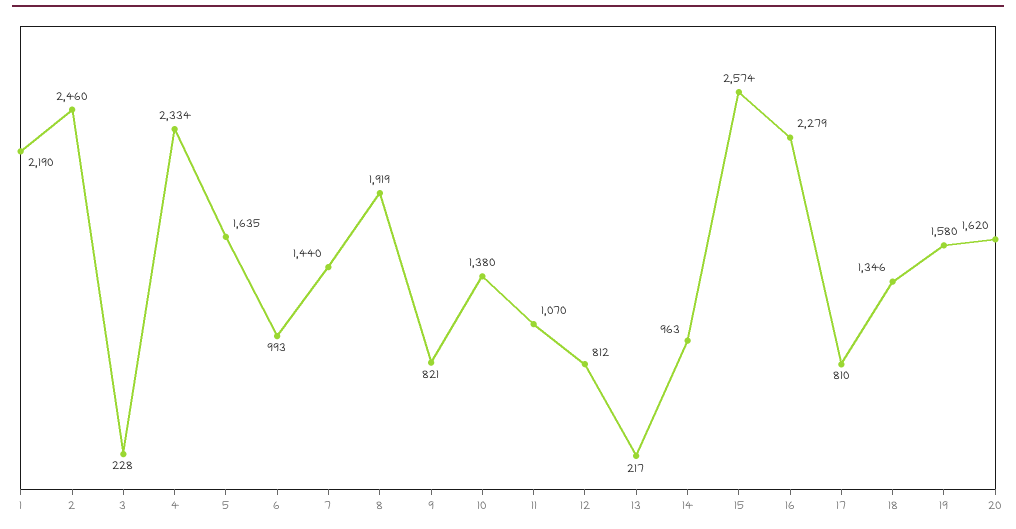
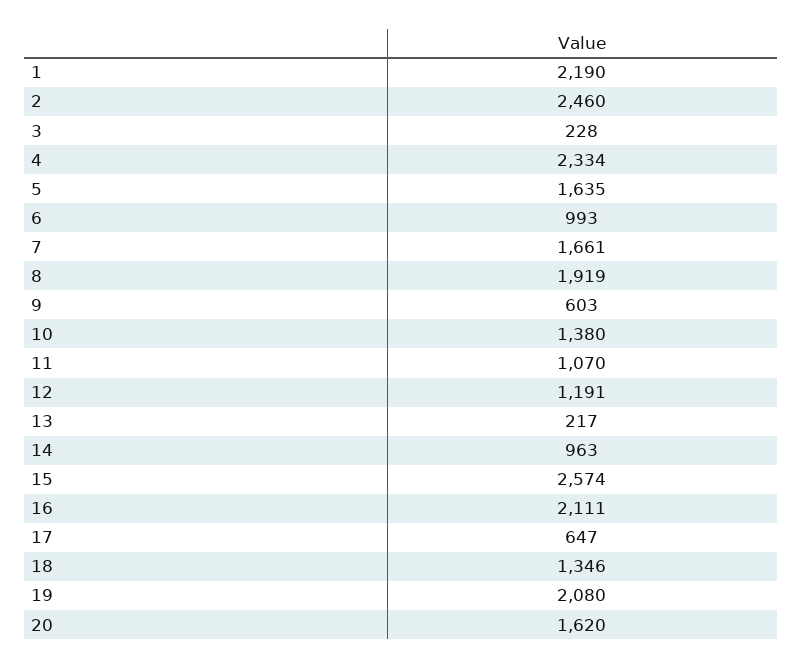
  {
    "1": 2190,
    "2": 2460,
    "3": 228,
    "4": 2334,
    "5": 1635,
    "6": 993,
-   "7": 1440,
+   "7": 1661,
    "8": 1919,
-   "9": 821,
+   "9": 603,
    "10": 1380,
    "11": 1070,
-   "12": 812,
+   "12": 1191,
    "13": 217,
    "14": 963,
    "15": 2574,
-   "16": 2279,
+   "16": 2111,
-   "17": 810,
+   "17": 647,
    "18": 1346,
-   "19": 1580,
+   "19": 2080,
    "20": 1620
  }

